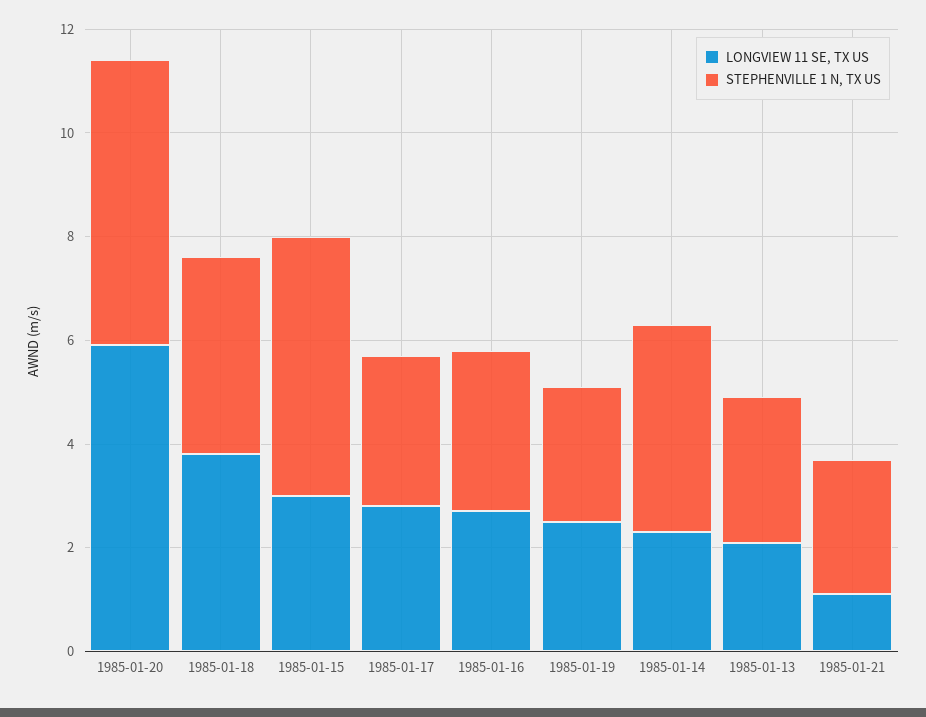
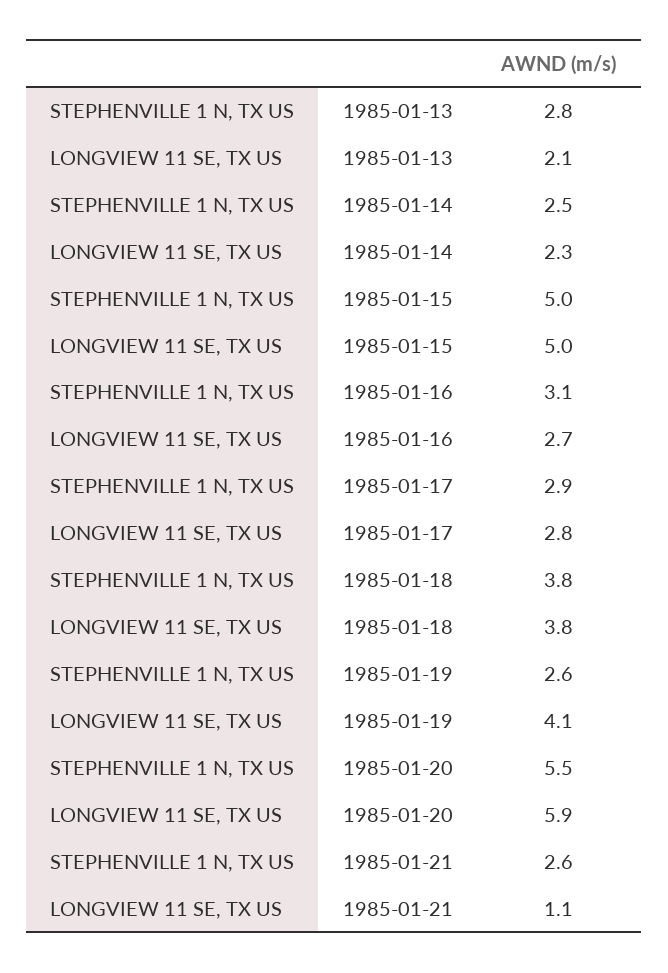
  {
    "LONGVIEW 11 SE, TX US": {
      "1985-01-20": 5.9,
      "1985-01-18": 3.8,
-     "1985-01-15": 3,
+     "1985-01-15": 5,
      "1985-01-17": 2.8,
      "1985-01-16": 2.7,
-     "1985-01-19": 2.5,
+     "1985-01-19": 4.1,
      "1985-01-14": 2.3,
      "1985-01-13": 2.1,
      "1985-01-21": 1.1
    },
    "STEPHENVILLE 1 N, TX US": {
      "1985-01-20": 5.5,
      "1985-01-18": 3.8,
      "1985-01-15": 5,
      "1985-01-17": 2.9,
      "1985-01-16": 3.1,
      "1985-01-19": 2.6,
-     "1985-01-14": 4,
+     "1985-01-14": 2.5,
      "1985-01-13": 2.8,
      "1985-01-21": 2.6
    }
  }

